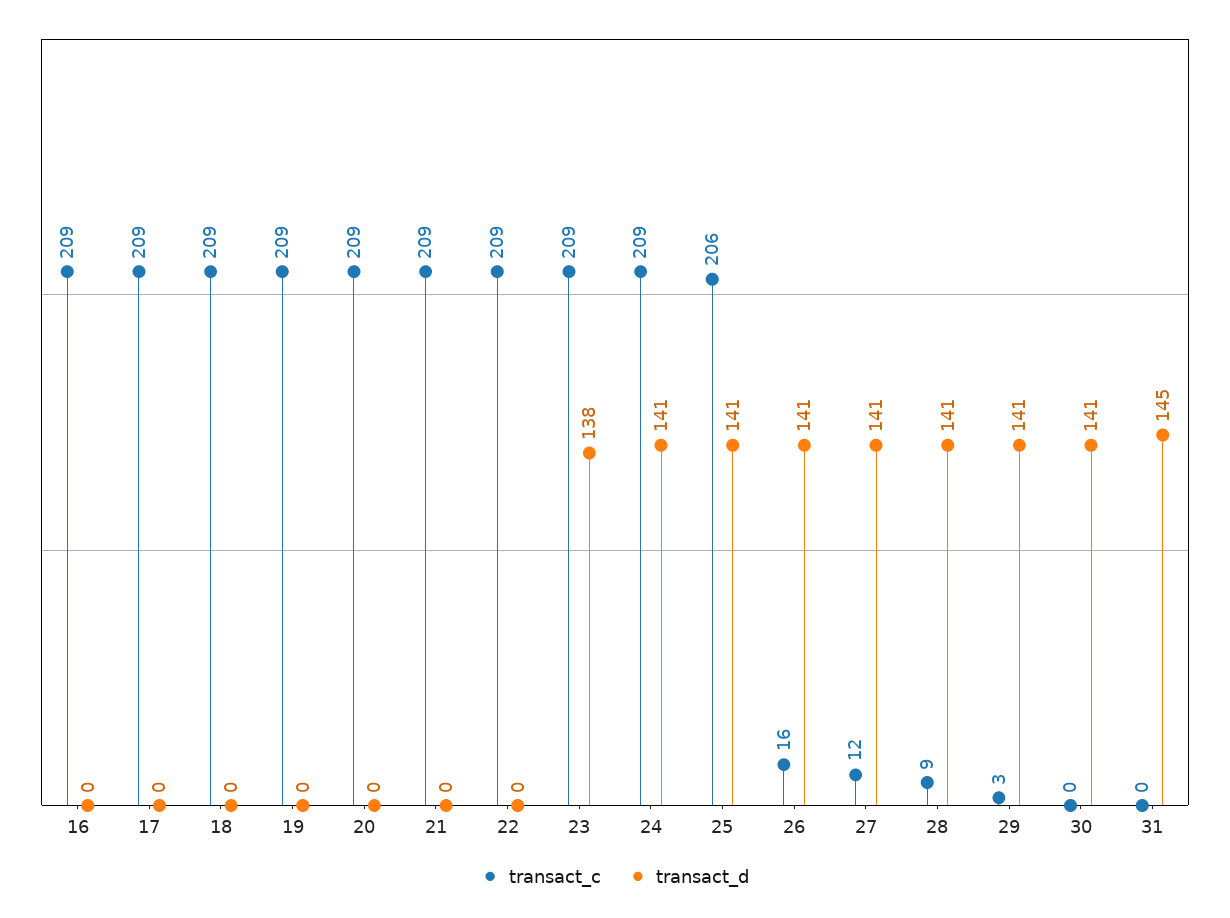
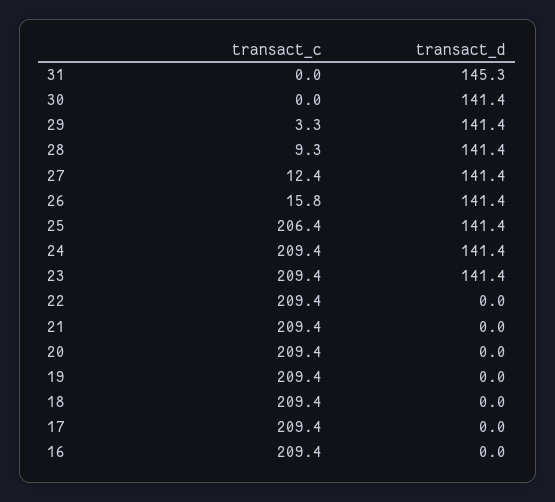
  {
    "transact_c": {
      "16": 209.4,
      "17": 209.4,
      "18": 209.4,
      "19": 209.4,
      "20": 209.4,
      "21": 209.4,
      "22": 209.4,
      "23": 209.4,
      "24": 209.4,
      "25": 206.4,
      "26": 15.8,
      "27": 12.4,
      "28": 9.3,
      "29": 3.3,
      "30": 0,
      "31": 0
    },
    "transact_d": {
      "16": 0,
      "17": 0,
      "18": 0,
      "19": 0,
      "20": 0,
      "21": 0,
      "22": 0,
-     "23": 138,
+     "23": 141.4,
      "24": 141.4,
      "25": 141.4,
      "26": 141.4,
      "27": 141.4,
      "28": 141.4,
      "29": 141.4,
      "30": 141.4,
      "31": 145.3
    }
  }

